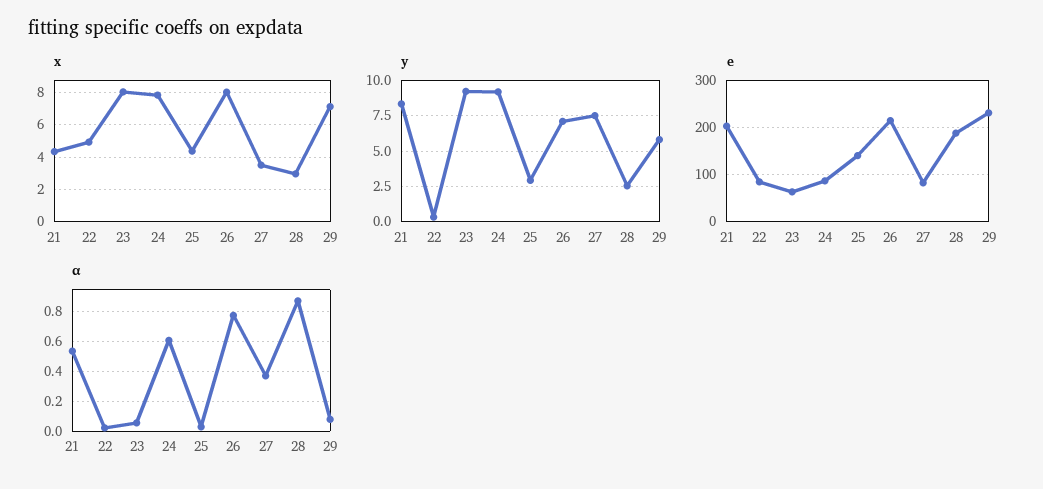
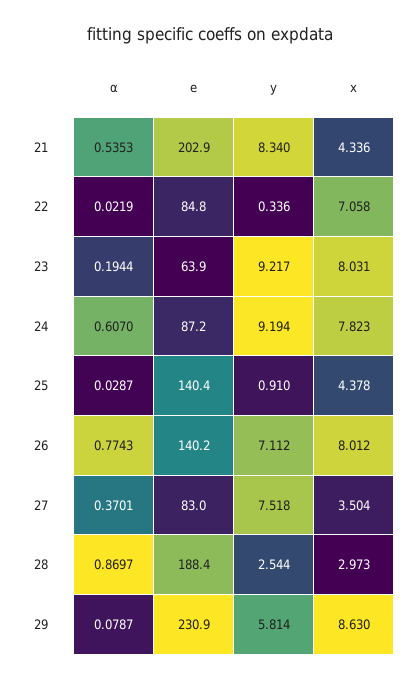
  {
    "x": {
      "21": 4.336,
-     "22": 5,
+     "22": 7.058,
      "23": 8.031,
      "24": 7.823,
      "25": 4.378,
      "26": 8.012,
      "27": 3.504,
      "28": 2.973,
-     "29": 7
+     "29": 8.63
    },
    "y": {
      "21": 8.34,
      "22": 0.336,
      "23": 9.217,
      "24": 9.194,
-     "25": 3,
+     "25": 0.91,
      "26": 7.112,
      "27": 7.518,
      "28": 2.544,
      "29": 5.814
    },
    "e": {
      "21": 202.9,
      "22": 84.8,
      "23": 63.9,
      "24": 87.2,
      "25": 140.4,
-     "26": 220,
+     "26": 140.2,
      "27": 83,
      "28": 188.4,
      "29": 230.9
    },
    "α": {
      "21": 0.5353,
      "22": 0.0219,
-     "23": 0.05,
+     "23": 0.1944,
      "24": 0.607,
      "25": 0.0287,
      "26": 0.7743,
      "27": 0.3701,
      "28": 0.8697,
      "29": 0.0787
    }
  }

